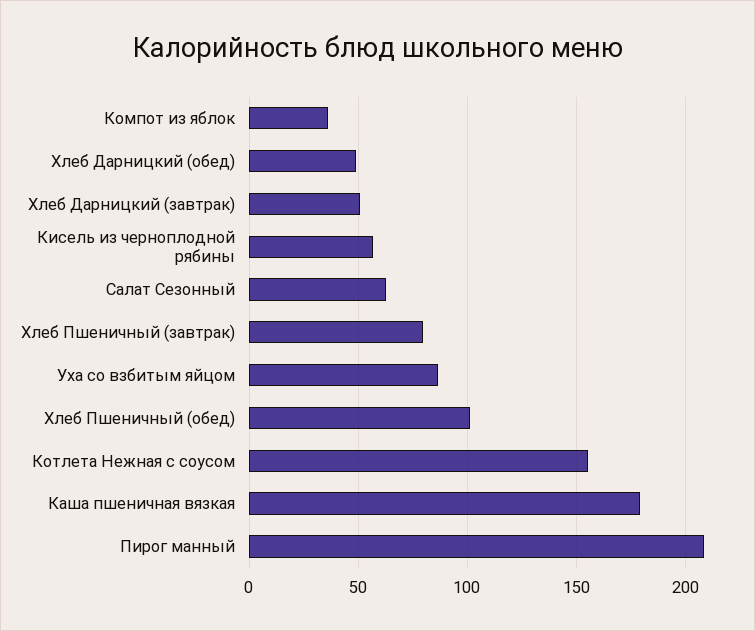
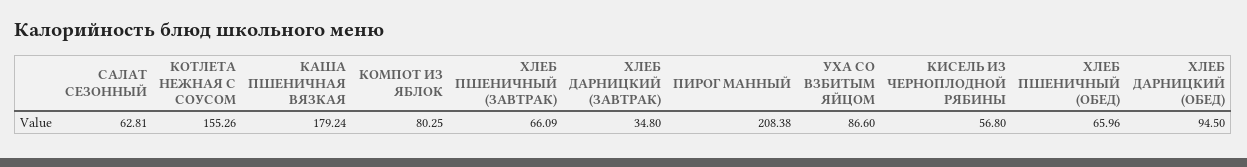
  {
-   "Компот из яблок": 35,
+   "Компот из яблок": 80.25,
-   "Хлеб Дарницкий (обед)": 50,
+   "Хлеб Дарницкий (обед)": 94.5,
-   "Хлеб Дарницкий (завтрак)": 50,
+   "Хлеб Дарницкий (завтрак)": 34.8,
    "Кисель из черноплодной рябины": 56.8,
    "Салат Сезонный": 62.81,
-   "Хлеб Пшеничный (завтрак)": 80,
+   "Хлеб Пшеничный (завтрак)": 66.09,
    "Уха со взбитым яйцом": 86.6,
-   "Хлеб Пшеничный (обед)": 100,
+   "Хлеб Пшеничный (обед)": 65.96,
    "Котлета Нежная с соусом": 155.26,
    "Каша пшеничная вязкая": 179.24,
    "Пирог манный": 208.38
  }

